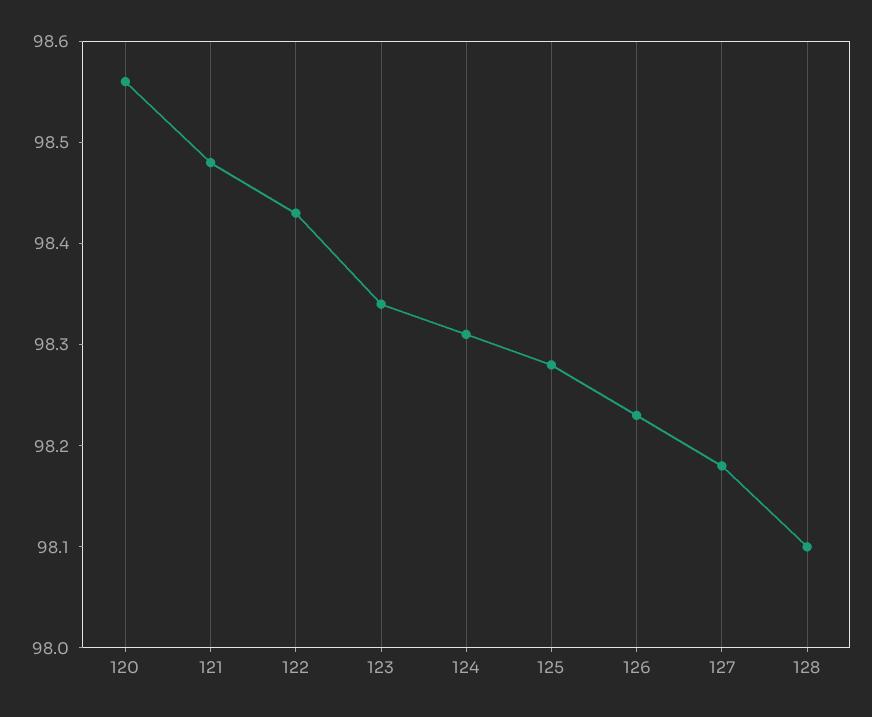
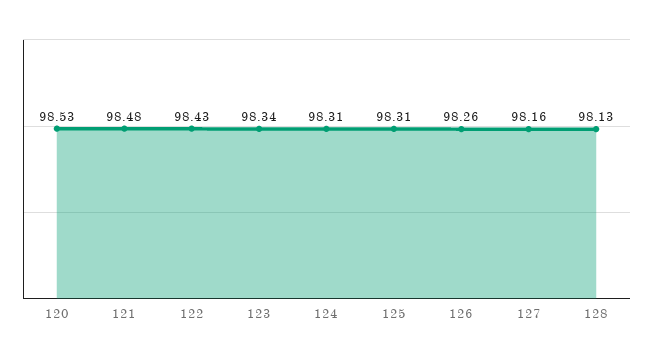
  {
-   "120": 98.56,
+   "120": 98.53,
    "121": 98.48,
    "122": 98.43,
    "123": 98.34,
    "124": 98.31,
-   "125": 98.28,
+   "125": 98.31,
-   "126": 98.23,
+   "126": 98.26,
-   "127": 98.18,
+   "127": 98.16,
-   "128": 98.1
+   "128": 98.13
  }

